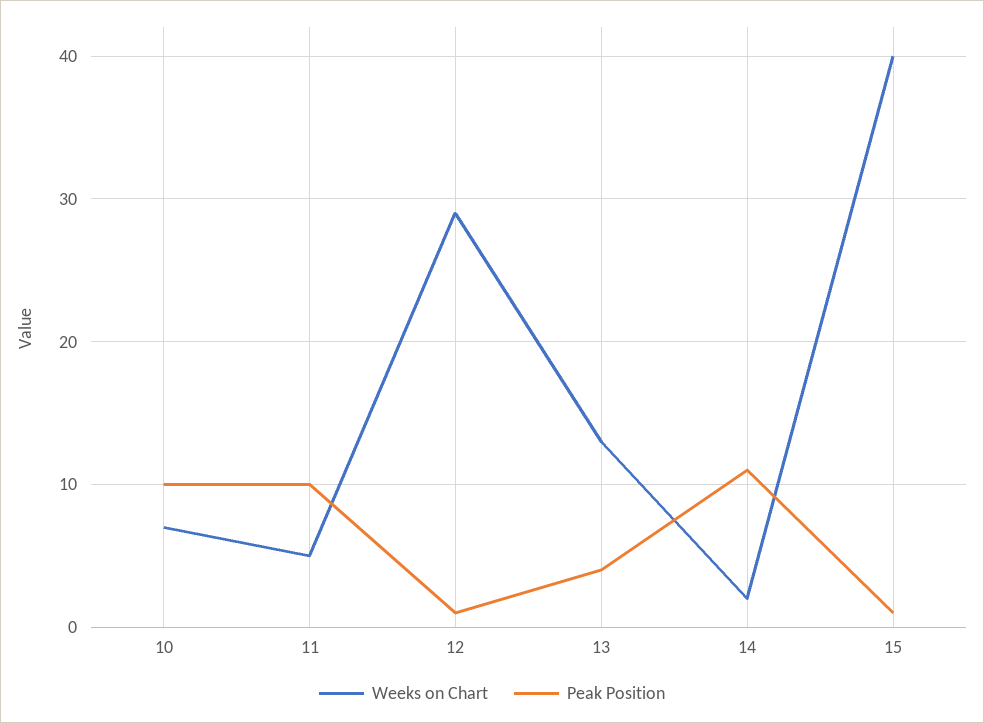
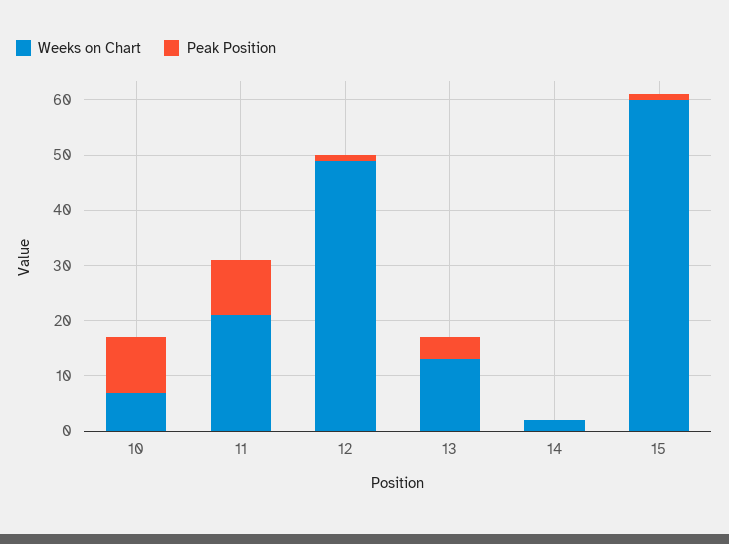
  {
    "Weeks on Chart": {
      "10": 7,
-     "11": 5,
+     "11": 20,
-     "12": 29,
+     "12": 50,
      "13": 13,
      "14": 2,
-     "15": 40
+     "15": 60
    },
    "Peak Position": {
      "10": 10,
      "11": 10,
      "12": 1,
      "13": 4,
-     "14": 11,
+     "14": 0,
      "15": 1
    }
  }

